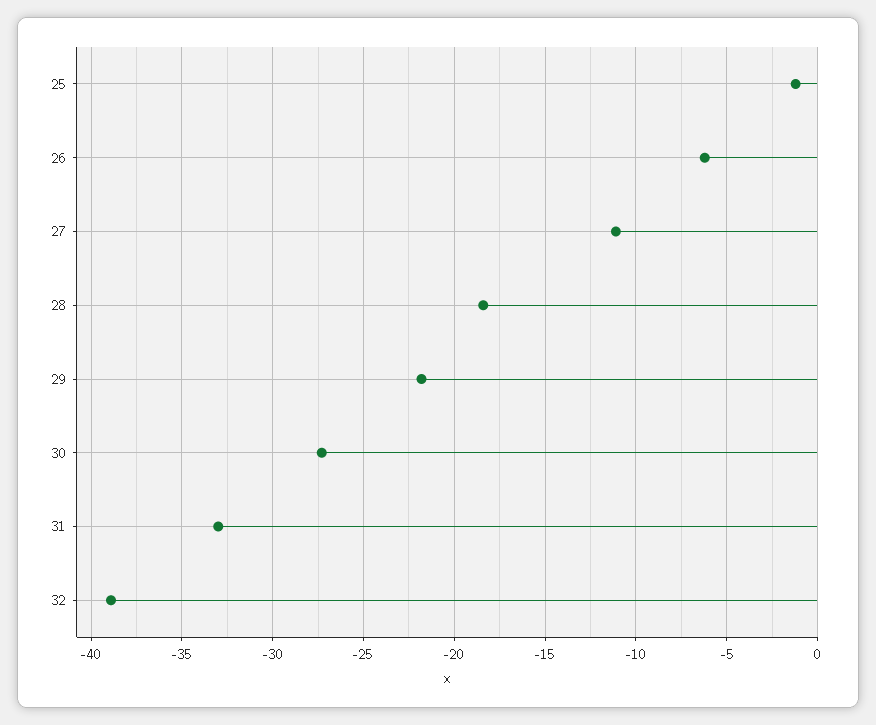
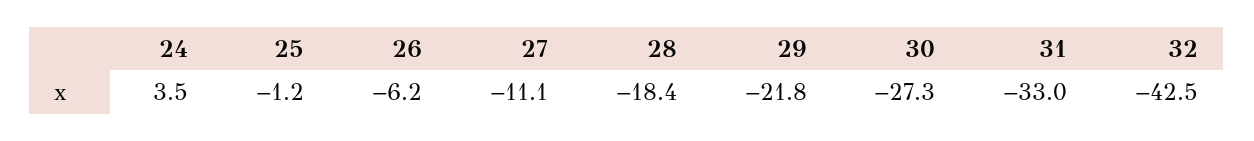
  {
    "25": -1.2,
    "26": -6.2,
    "27": -11.1,
    "28": -18.4,
    "29": -21.8,
    "30": -27.3,
    "31": -33,
-   "32": -39
+   "32": -42.5,
+   "24": 3.5
  }

